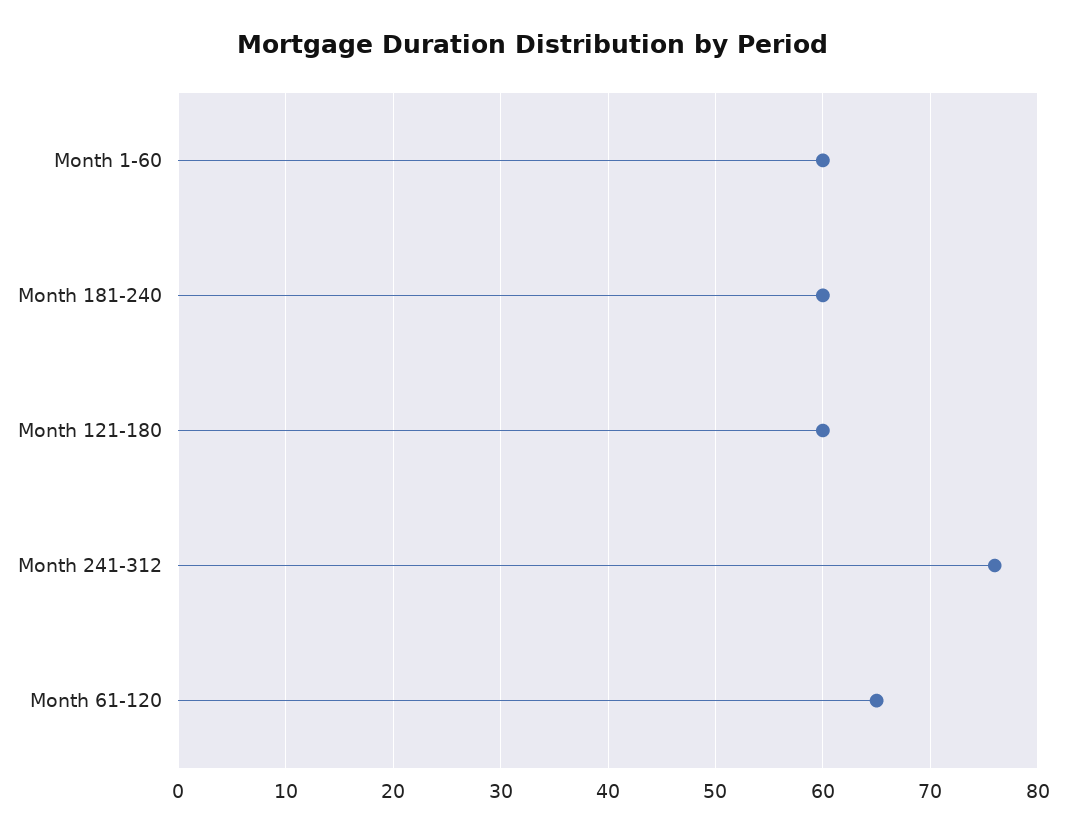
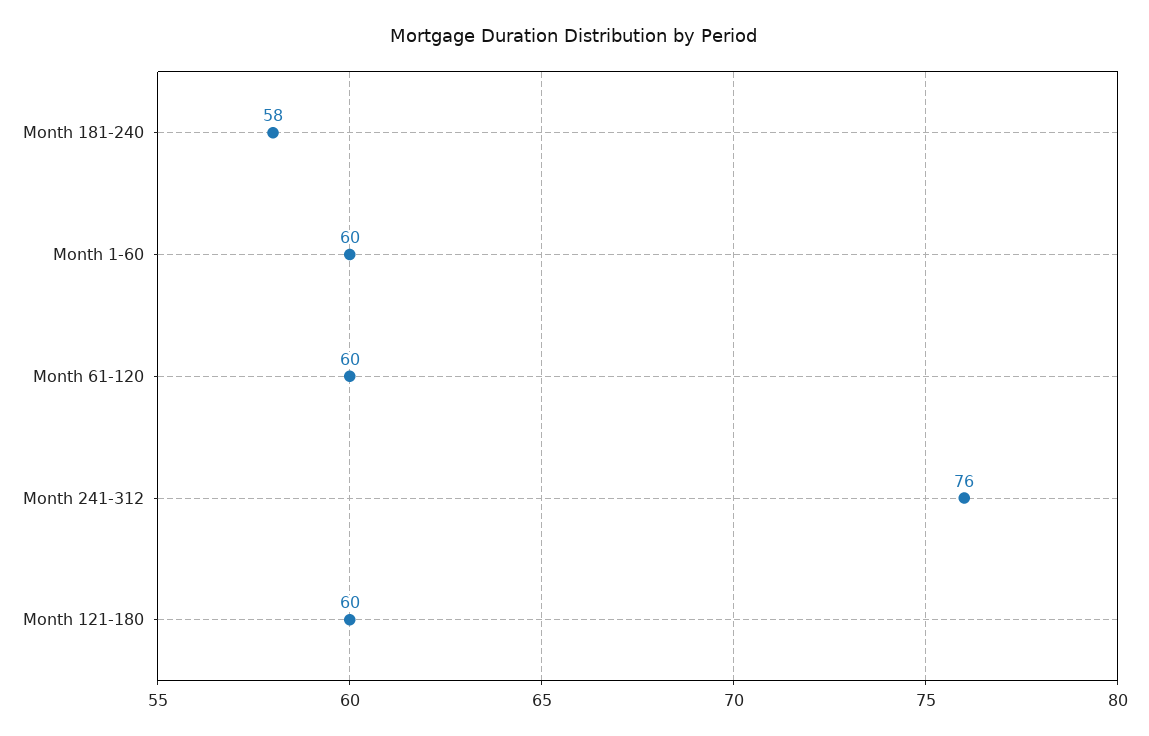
  {
    "Month 1-60": 60,
-   "Month 181-240": 60,
+   "Month 181-240": 58,
    "Month 121-180": 60,
    "Month 241-312": 76,
-   "Month 61-120": 65
+   "Month 61-120": 60
  }

